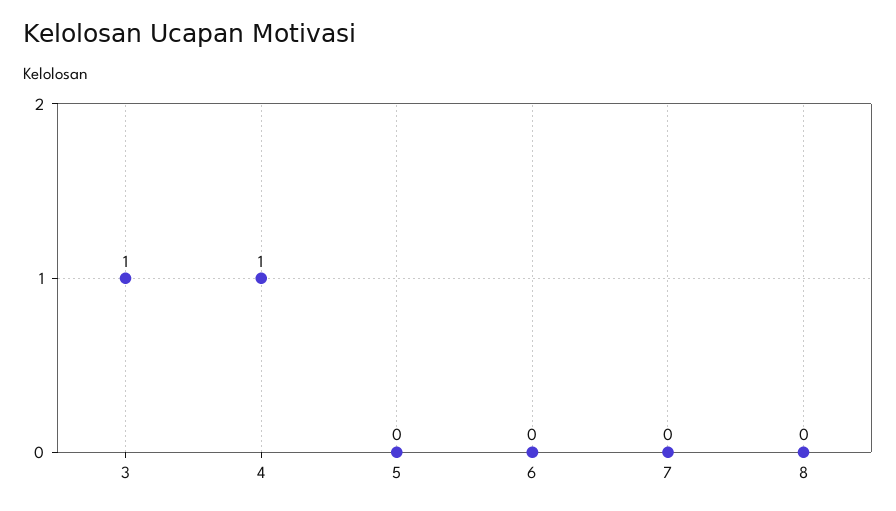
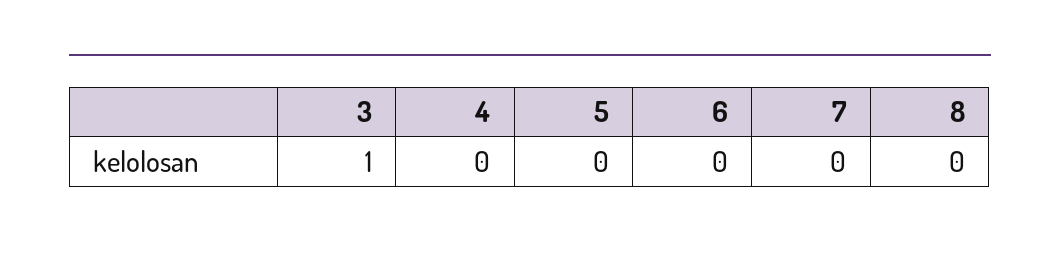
  {
    "3": 1,
-   "4": 1,
+   "4": 0,
    "5": 0,
    "6": 0,
    "7": 0,
    "8": 0
  }

